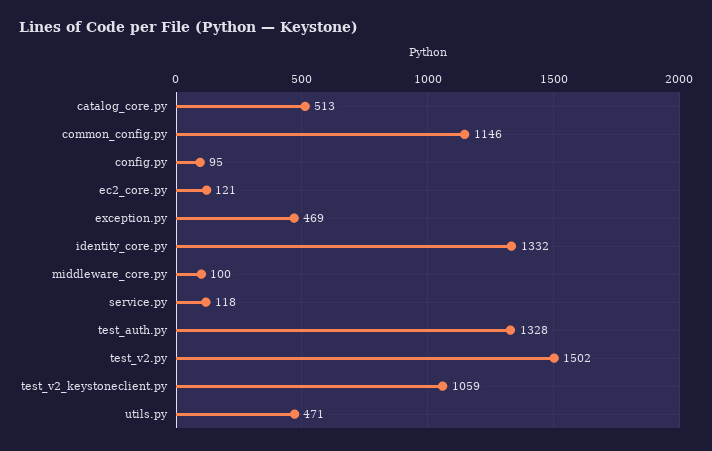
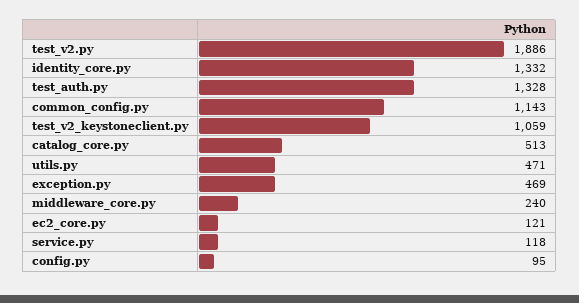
  {
    "catalog_core.py": 513,
-   "common_config.py": 1146,
+   "common_config.py": 1143,
    "config.py": 95,
    "ec2_core.py": 121,
    "exception.py": 469,
    "identity_core.py": 1332,
-   "middleware_core.py": 100,
+   "middleware_core.py": 240,
    "service.py": 118,
    "test_auth.py": 1328,
-   "test_v2.py": 1502,
+   "test_v2.py": 1886,
    "test_v2_keystoneclient.py": 1059,
    "utils.py": 471
  }

